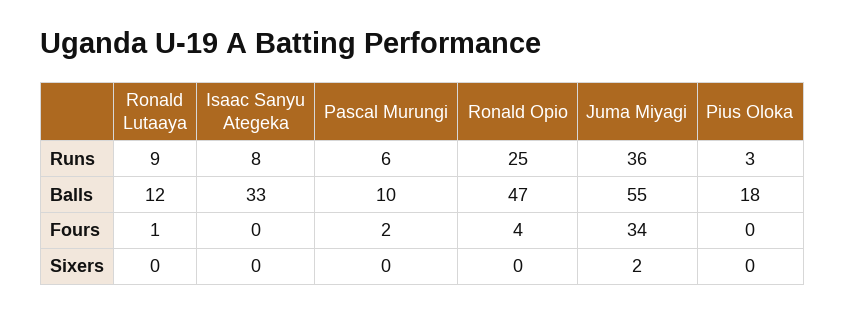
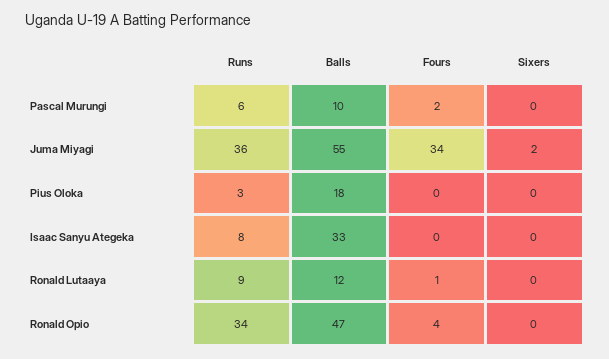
  {
    "Ronald Lutaaya": {
      "Runs": 9,
      "Balls": 12,
      "Fours": 1,
      "Sixers": 0
    },
    "Isaac Sanyu Ategeka": {
      "Runs": 8,
      "Balls": 33,
      "Fours": 0,
      "Sixers": 0
    },
    "Pascal Murungi": {
      "Runs": 6,
      "Balls": 10,
      "Fours": 2,
      "Sixers": 0
    },
    "Ronald Opio": {
-     "Runs": 25,
+     "Runs": 34,
      "Balls": 47,
      "Fours": 4,
      "Sixers": 0
    },
    "Juma Miyagi": {
      "Runs": 36,
      "Balls": 55,
      "Fours": 34,
      "Sixers": 2
    },
    "Pius Oloka": {
      "Runs": 3,
      "Balls": 18,
      "Fours": 0,
      "Sixers": 0
    }
  }

